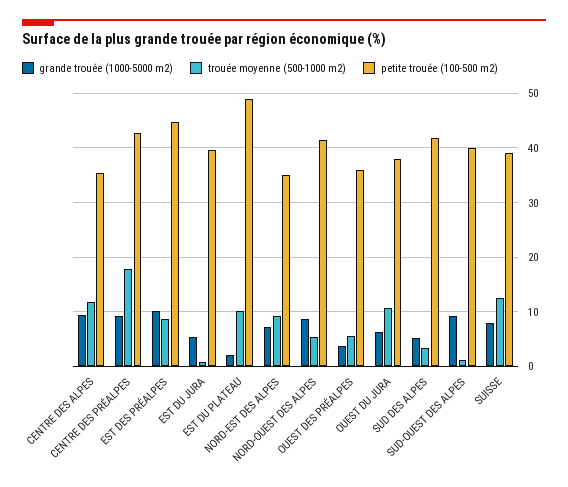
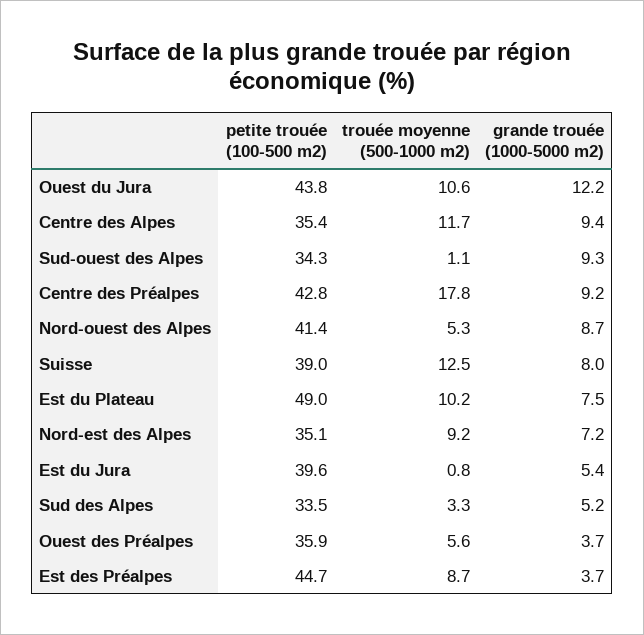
  {
    "grande trouée (1000-5000 m2)": {
      "CENTRE DES ALPES": 9.4,
      "CENTRE DES PRÉALPES": 9.2,
-     "EST DES PRÉALPES": 10,
+     "EST DES PRÉALPES": 3.7,
      "EST DU JURA": 5.4,
-     "EST DU PLATEAU": 2,
+     "EST DU PLATEAU": 7.5,
      "NORD-EST DES ALPES": 7.2,
      "NORD-OUEST DES ALPES": 8.7,
      "OUEST DES PRÉALPES": 3.7,
-     "OUEST DU JURA": 6,
+     "OUEST DU JURA": 12.2,
      "SUD DES ALPES": 5.2,
      "SUD-OUEST DES ALPES": 9.3,
      "SUISSE": 8
    },
    "trouée moyenne (500-1000 m2)": {
      "CENTRE DES ALPES": 11.7,
      "CENTRE DES PRÉALPES": 17.8,
      "EST DES PRÉALPES": 8.7,
      "EST DU JURA": 0.8,
      "EST DU PLATEAU": 10.2,
      "NORD-EST DES ALPES": 9.2,
      "NORD-OUEST DES ALPES": 5.3,
      "OUEST DES PRÉALPES": 5.6,
      "OUEST DU JURA": 10.6,
      "SUD DES ALPES": 3.3,
      "SUD-OUEST DES ALPES": 1.1,
      "SUISSE": 12.5
    },
    "petite trouée (100-500 m2)": {
      "CENTRE DES ALPES": 35.4,
      "CENTRE DES PRÉALPES": 42.8,
      "EST DES PRÉALPES": 44.7,
      "EST DU JURA": 39.6,
      "EST DU PLATEAU": 49,
      "NORD-EST DES ALPES": 35.1,
      "NORD-OUEST DES ALPES": 41.4,
      "OUEST DES PRÉALPES": 35.9,
-     "OUEST DU JURA": 38,
+     "OUEST DU JURA": 43.8,
-     "SUD DES ALPES": 42,
+     "SUD DES ALPES": 33.5,
-     "SUD-OUEST DES ALPES": 40,
+     "SUD-OUEST DES ALPES": 34.3,
      "SUISSE": 39
    }
  }

